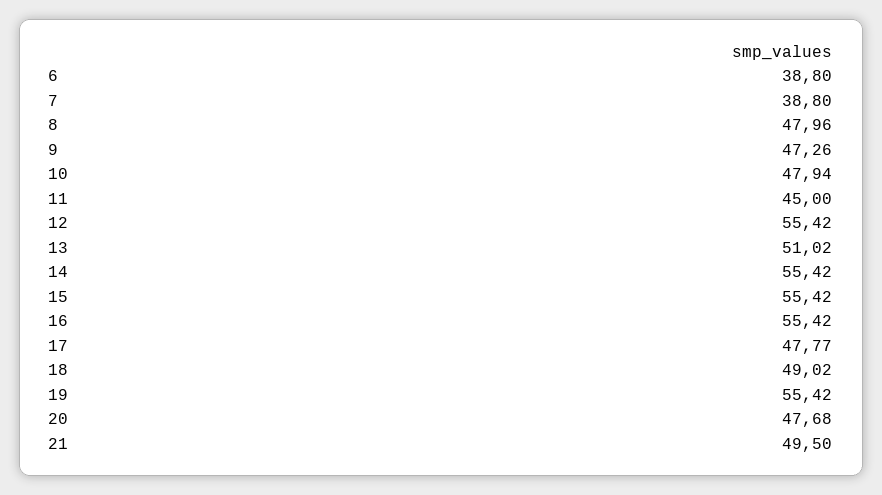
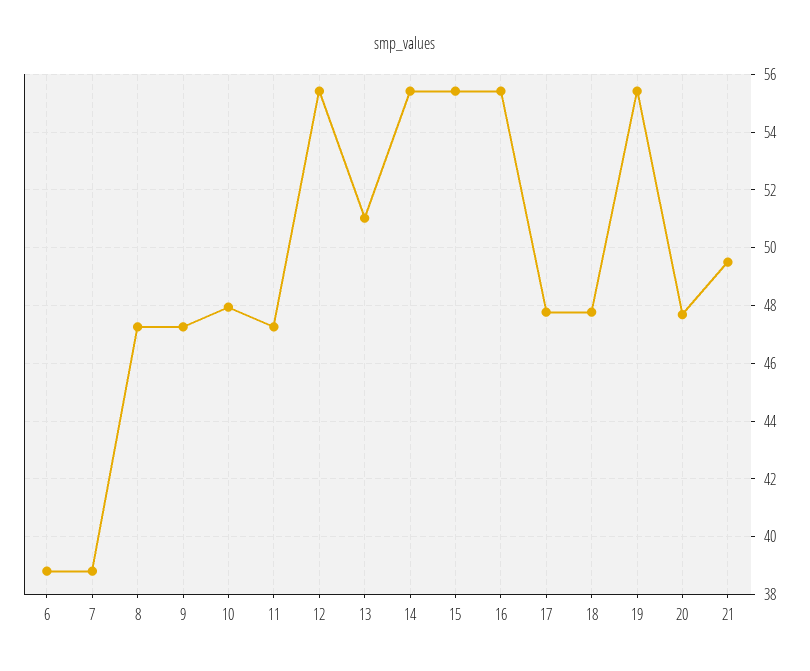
  {
    "6": 38.8,
    "7": 38.8,
-   "8": 47.96,
+   "8": 47.25,
    "9": 47.26,
    "10": 47.94,
-   "11": 45,
+   "11": 47.25,
    "12": 55.42,
    "13": 51.02,
    "14": 55.42,
    "15": 55.42,
    "16": 55.42,
    "17": 47.77,
-   "18": 49.02,
+   "18": 47.75,
    "19": 55.42,
    "20": 47.68,
    "21": 49.5
  }

